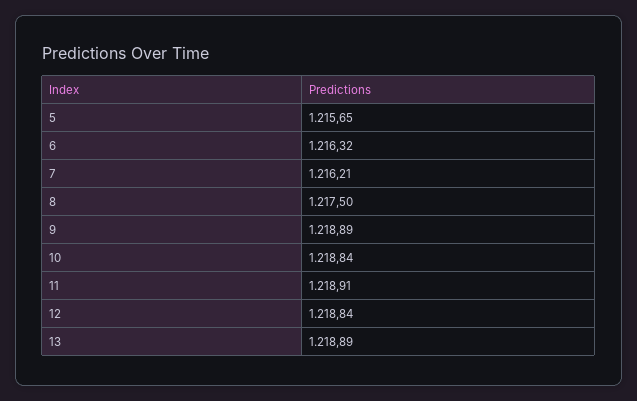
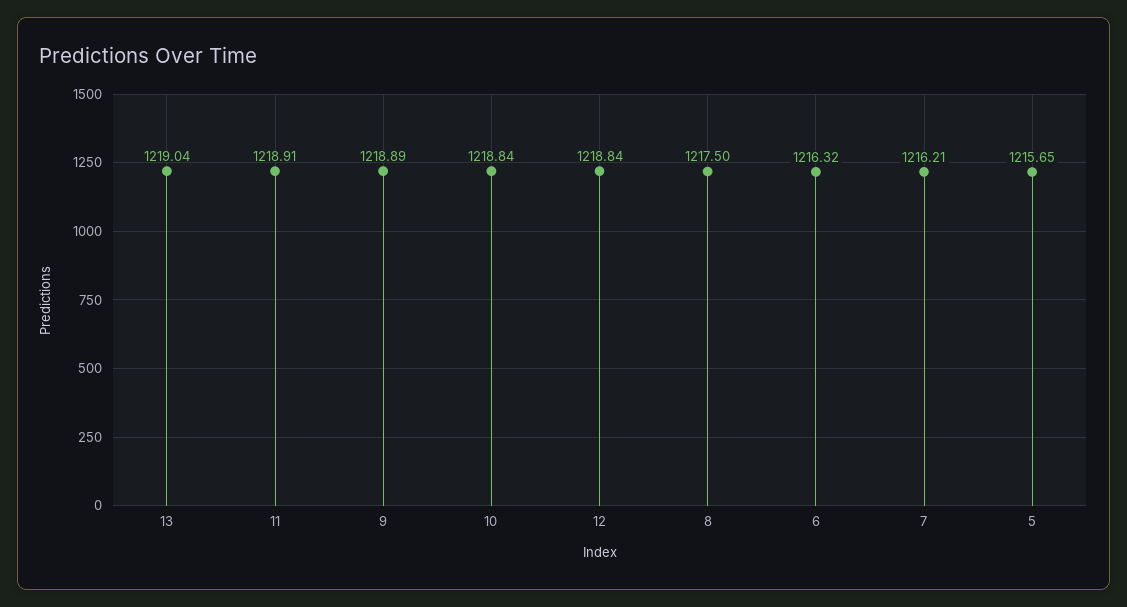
  {
    "5": 1215.65,
    "6": 1216.32,
    "7": 1216.21,
    "8": 1217.5,
    "9": 1218.89,
    "10": 1218.84,
    "11": 1218.91,
    "12": 1218.84,
-   "13": 1218.89
+   "13": 1219.04
  }

